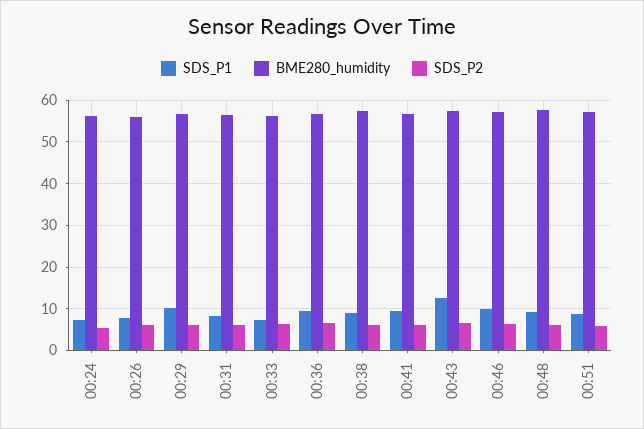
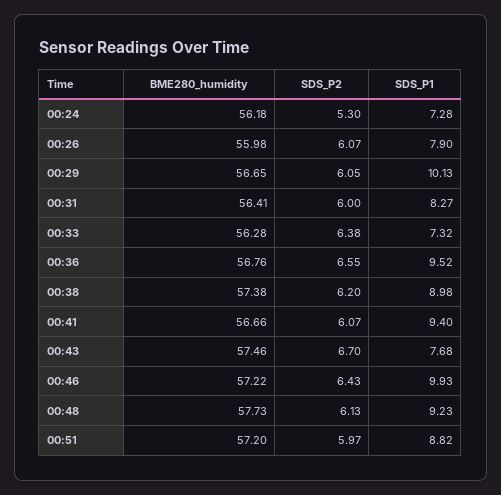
  {
    "SDS_P1": {
      "00:24": 7.28,
      "00:26": 7.9,
      "00:29": 10.13,
      "00:31": 8.27,
      "00:33": 7.32,
      "00:36": 9.52,
      "00:38": 8.98,
      "00:41": 9.4,
-     "00:43": 12,
+     "00:43": 7.68,
      "00:46": 9.93,
      "00:48": 9.23,
      "00:51": 8.82
    },
    "BME280_humidity": {
      "00:24": 56.18,
      "00:26": 55.98,
      "00:29": 56.65,
      "00:31": 56.41,
      "00:33": 56.28,
      "00:36": 56.76,
      "00:38": 57.38,
      "00:41": 56.66,
      "00:43": 57.46,
      "00:46": 57.22,
      "00:48": 57.73,
      "00:51": 57.2
    },
    "SDS_P2": {
      "00:24": 5.3,
      "00:26": 6.07,
      "00:29": 6.05,
      "00:31": 6,
      "00:33": 6.38,
      "00:36": 6.55,
      "00:38": 6.2,
      "00:41": 6.07,
      "00:43": 6.7,
      "00:46": 6.43,
      "00:48": 6.13,
      "00:51": 5.97
    }
  }

